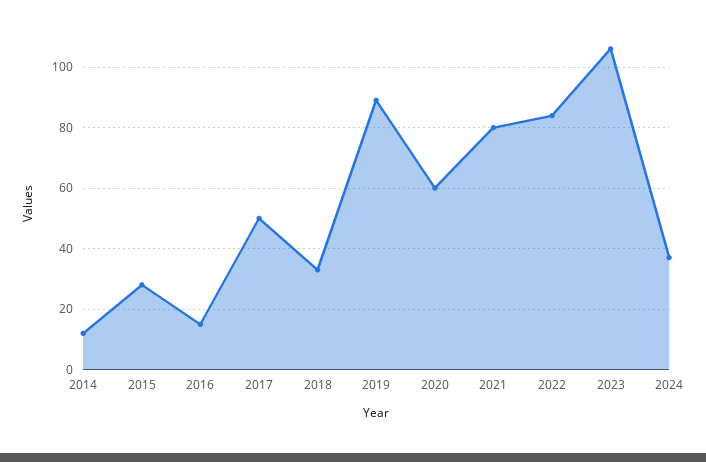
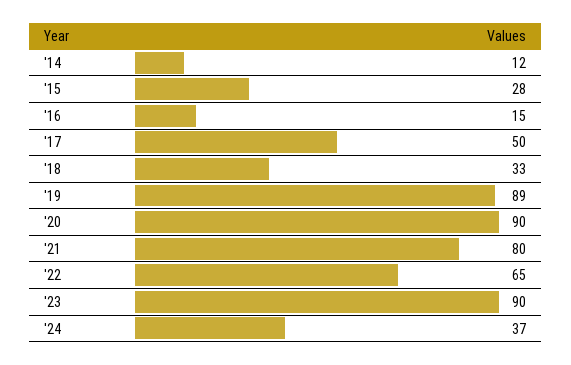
  {
    "2014": 12,
    "2015": 28,
    "2016": 15,
    "2017": 50,
    "2018": 33,
    "2019": 89,
-   "2020": 60,
+   "2020": 90,
    "2021": 80,
-   "2022": 85,
+   "2022": 65,
-   "2023": 105,
+   "2023": 90,
    "2024": 37
  }

